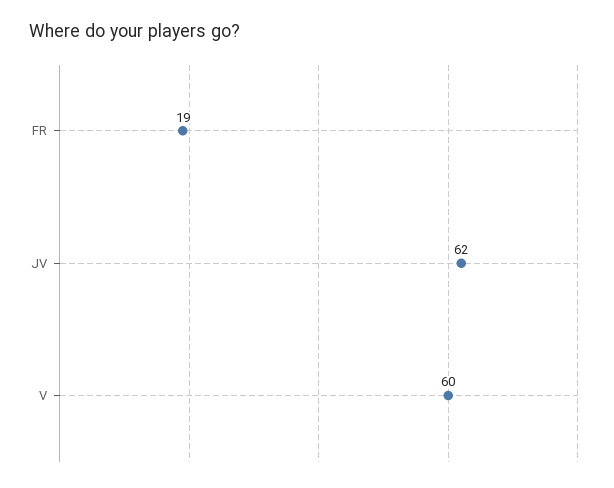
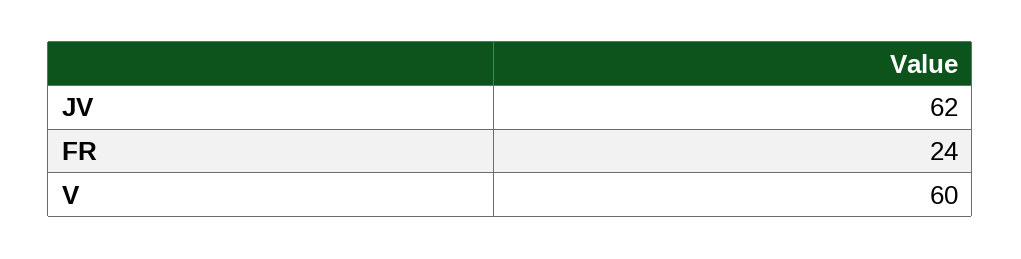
  {
-   "FR": 19,
+   "FR": 24,
    "JV": 62,
    "V": 60
  }

